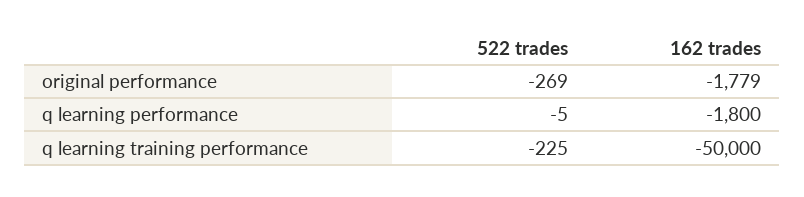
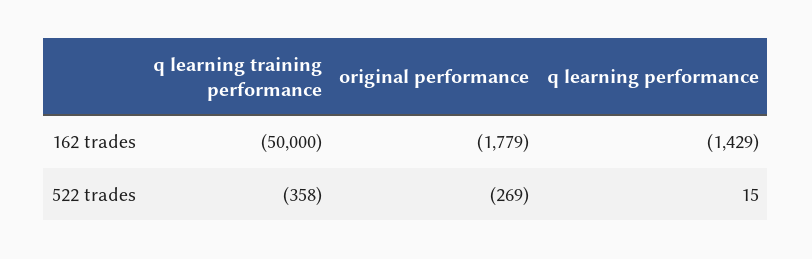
  {
    "522 trades": {
      "original performance": -269,
-     "q learning performance": -5,
+     "q learning performance": 15,
-     "q learning training performance": -225
+     "q learning training performance": -358
    },
    "162 trades": {
      "original performance": -1779,
-     "q learning performance": -1800,
+     "q learning performance": -1429,
      "q learning training performance": -50000
    }
  }

